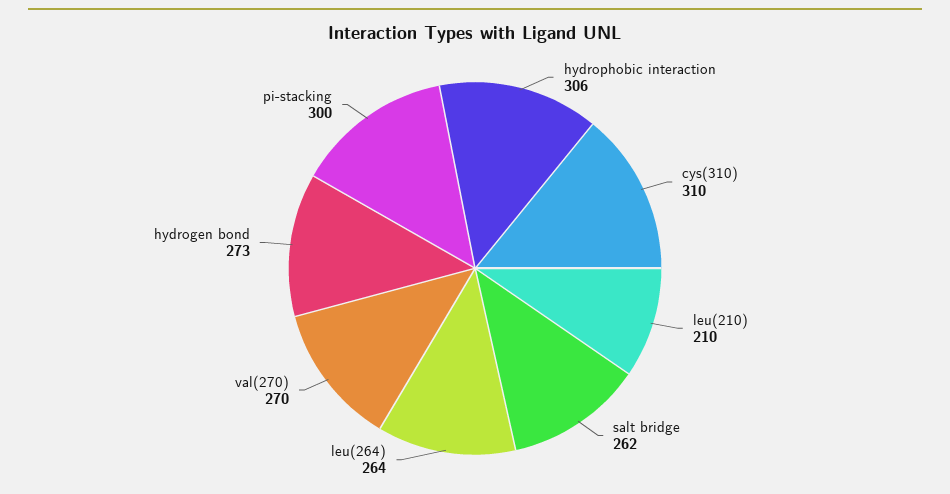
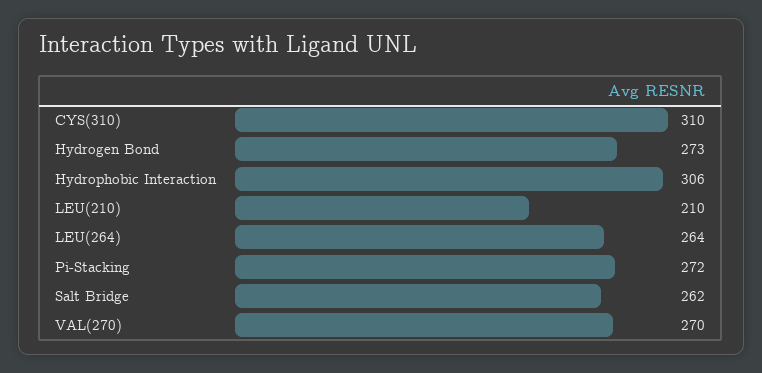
  {
    "hydrophobic interaction": 306,
    "cys(310)": 310,
    "leu(210)": 210,
    "salt bridge": 262,
    "leu(264)": 264,
    "val(270)": 270,
    "hydrogen bond": 273,
-   "pi-stacking": 300
+   "pi-stacking": 272
  }

